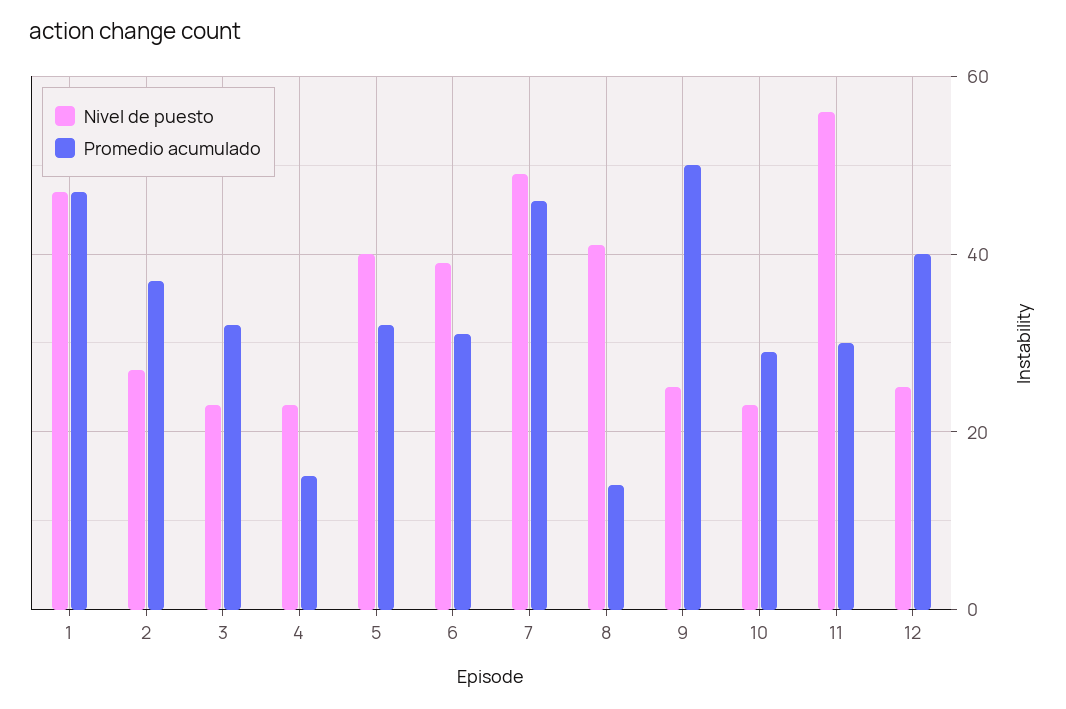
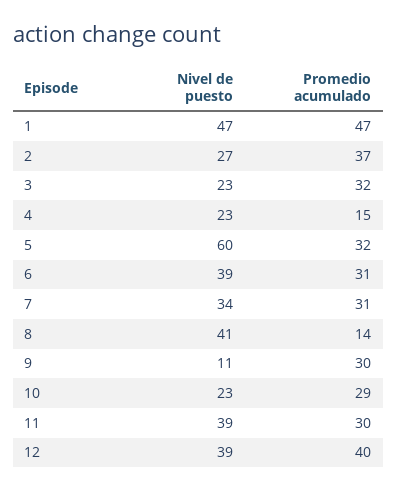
  {
    "Nivel de puesto": {
      "1": 47,
      "2": 27,
      "3": 23,
      "4": 23,
-     "5": 40,
+     "5": 60,
      "6": 39,
-     "7": 50,
+     "7": 34,
      "8": 41,
-     "9": 25,
+     "9": 11,
      "10": 23,
-     "11": 55,
+     "11": 39,
-     "12": 25
+     "12": 39
    },
    "Promedio acumulado": {
      "1": 47,
      "2": 37,
      "3": 32,
      "4": 15,
      "5": 32,
      "6": 31,
-     "7": 45,
+     "7": 31,
      "8": 14,
-     "9": 50,
+     "9": 30,
      "10": 29,
      "11": 30,
      "12": 40
    }
  }

